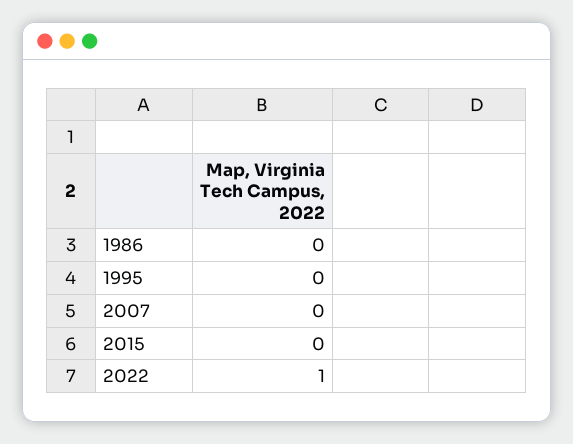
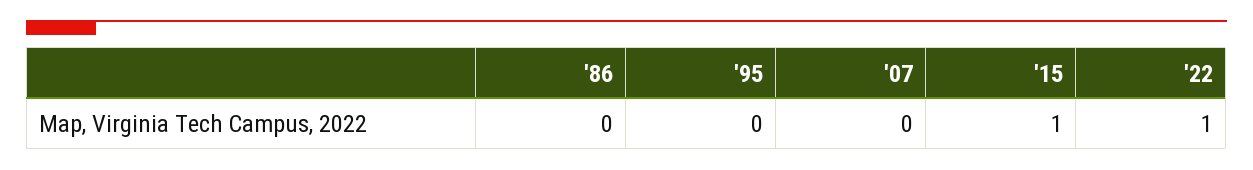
  {
    "1986": 0,
    "1995": 0,
    "2007": 0,
-   "2015": 0,
+   "2015": 1,
    "2022": 1
  }

